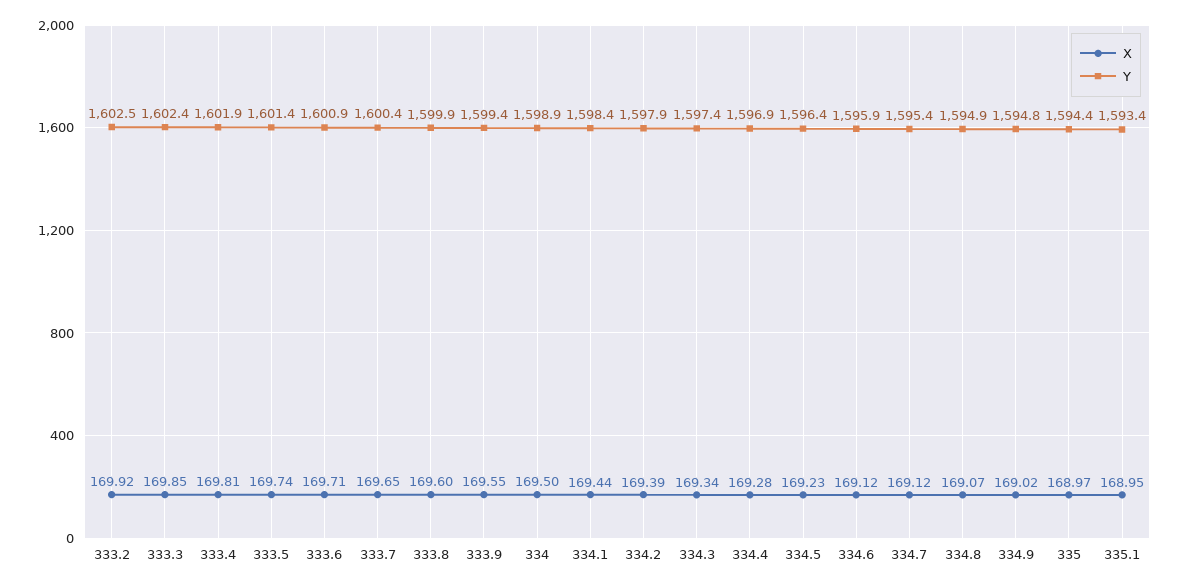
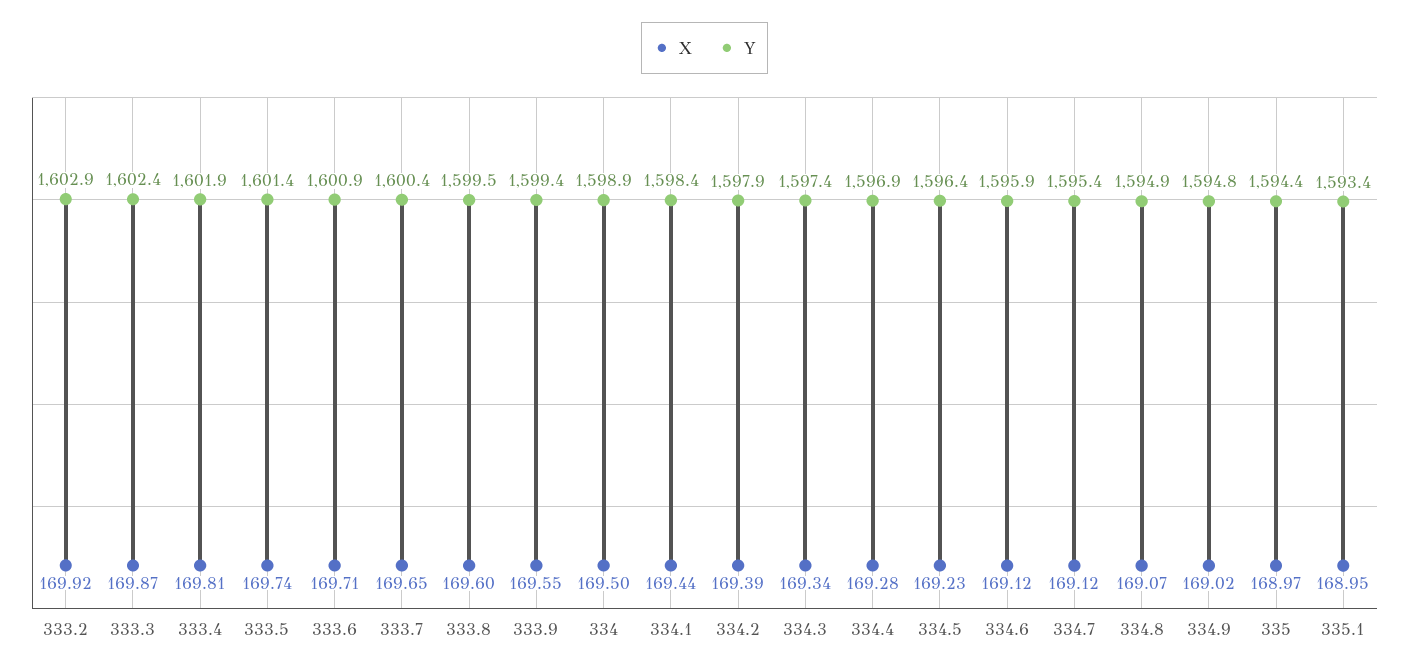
  {
    "X": {
      "333.2": 169.92,
-     "333.3": 169.85,
+     "333.3": 169.87,
      "333.4": 169.81,
      "333.5": 169.74,
      "333.6": 169.71,
      "333.7": 169.65,
      "333.8": 169.6,
      "333.9": 169.55,
      "334": 169.5,
      "334.1": 169.44,
      "334.2": 169.39,
      "334.3": 169.34,
      "334.4": 169.28,
      "334.5": 169.23,
      "334.6": 169.12,
      "334.7": 169.12,
      "334.8": 169.07,
      "334.9": 169.02,
      "335": 168.97,
      "335.1": 168.95
    },
    "Y": {
-     "333.2": 1602.5,
+     "333.2": 1602.9,
      "333.3": 1602.4,
      "333.4": 1601.9,
      "333.5": 1601.4,
      "333.6": 1600.9,
      "333.7": 1600.4,
-     "333.8": 1599.9,
+     "333.8": 1599.5,
      "333.9": 1599.4,
      "334": 1598.9,
      "334.1": 1598.4,
      "334.2": 1597.9,
      "334.3": 1597.4,
      "334.4": 1596.9,
      "334.5": 1596.4,
      "334.6": 1595.9,
      "334.7": 1595.4,
      "334.8": 1594.9,
      "334.9": 1594.8,
      "335": 1594.4,
      "335.1": 1593.4
    }
  }

